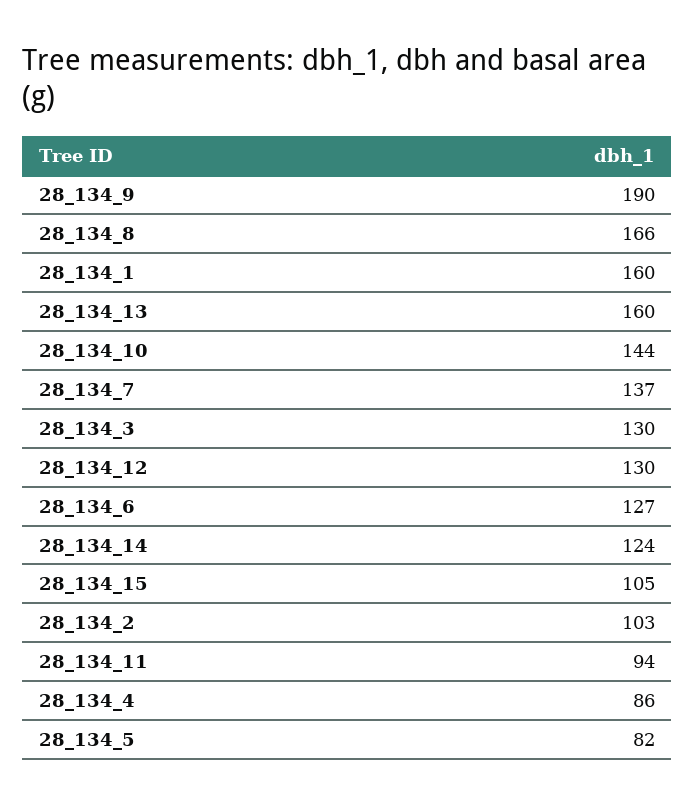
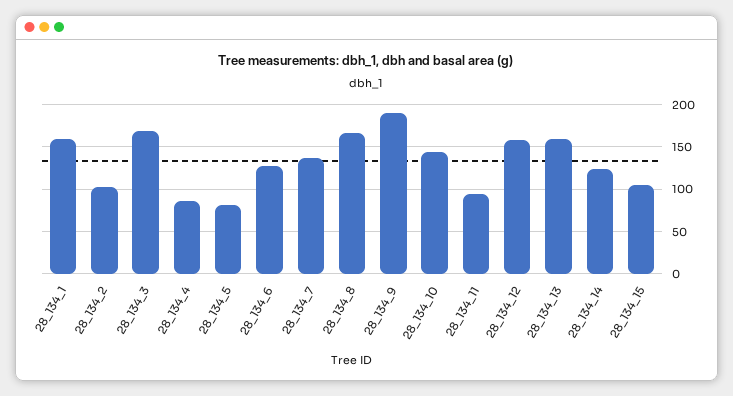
  {
    "28_134_9": 190,
    "28_134_8": 166,
    "28_134_1": 160,
    "28_134_13": 160,
    "28_134_10": 144,
    "28_134_7": 137,
-   "28_134_3": 130,
+   "28_134_3": 170,
-   "28_134_12": 130,
+   "28_134_12": 160,
    "28_134_6": 127,
    "28_134_14": 124,
    "28_134_15": 105,
    "28_134_2": 103,
    "28_134_11": 94,
    "28_134_4": 86,
    "28_134_5": 82
  }

